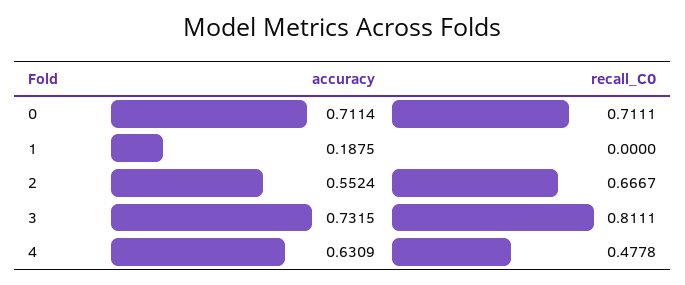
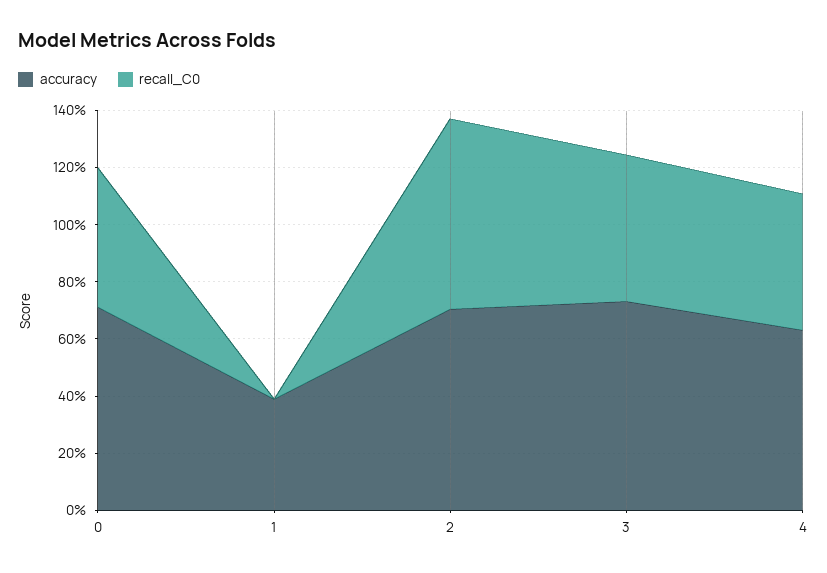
  {
    "accuracy": {
      "0": 0.7114,
-     "1": 0.1875,
+     "1": 0.4,
-     "2": 0.5524,
+     "2": 0.7,
      "3": 0.7315,
      "4": 0.6309
    },
    "recall_C0": {
-     "0": 0.7111,
+     "0": 0.5,
      "1": 0,
      "2": 0.6667,
-     "3": 0.8111,
+     "3": 0.5,
      "4": 0.4778
    }
  }

